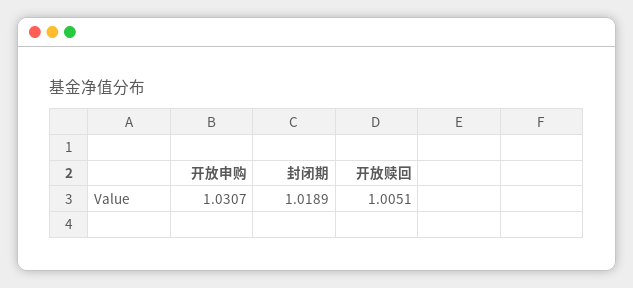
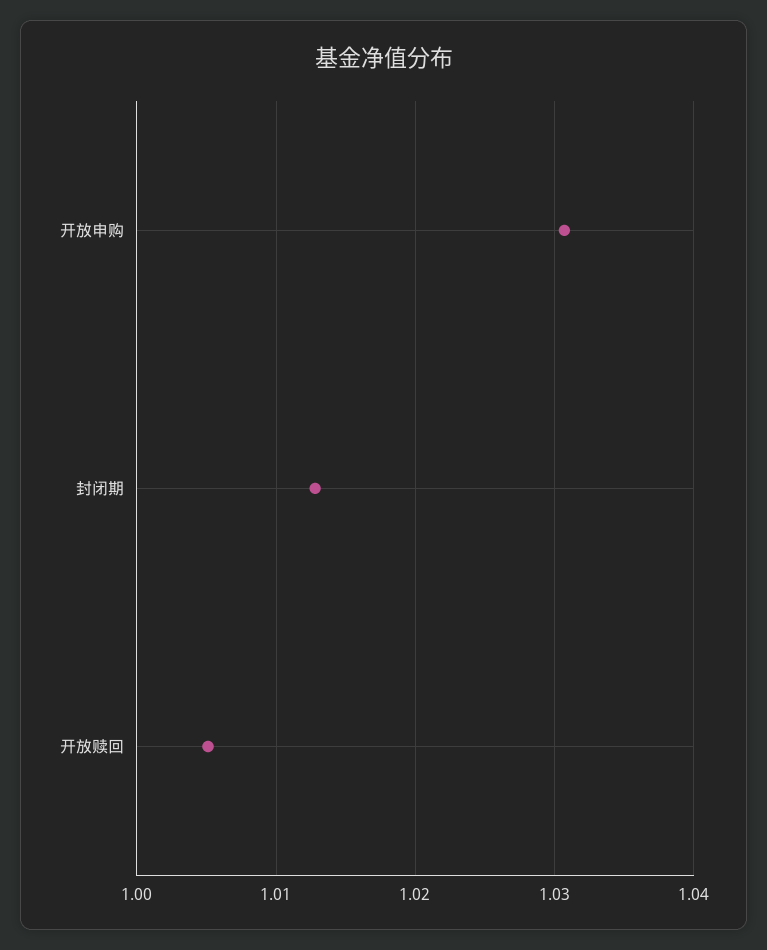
  {
    "开放申购": 1.0307,
-   "封闭期": 1.0189,
+   "封闭期": 1.013,
    "开放赎回": 1.0051
  }

